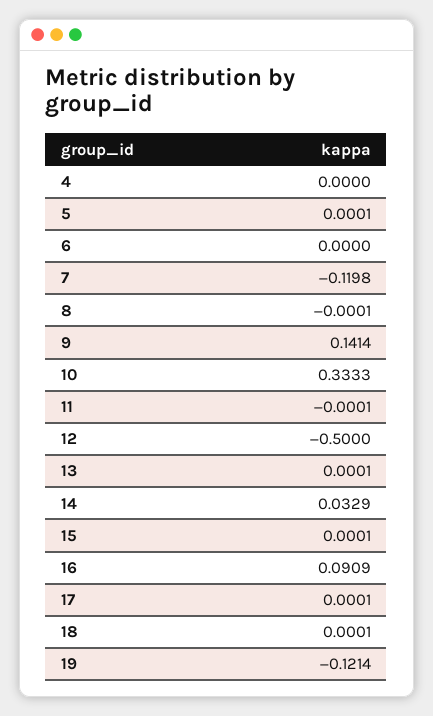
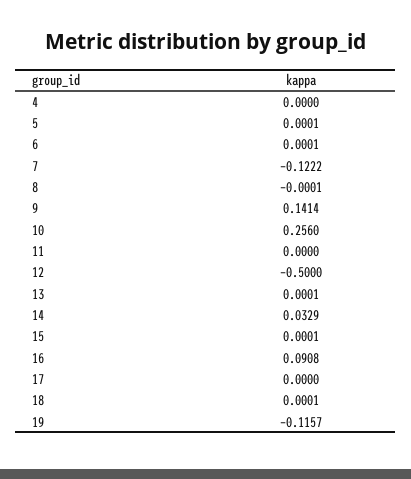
  {
    "4": 0,
    "5": 0.0001,
-   "6": 0,
+   "6": 0.0001,
-   "7": -0.1198,
+   "7": -0.1222,
    "8": -0.0001,
    "9": 0.1414,
-   "10": 0.3333,
+   "10": 0.256,
-   "11": -0.0001,
+   "11": 0,
    "12": -0.5,
    "13": 0.0001,
    "14": 0.0329,
    "15": 0.0001,
-   "16": 0.0909,
+   "16": 0.0908,
-   "17": 0.0001,
+   "17": 0,
    "18": 0.0001,
-   "19": -0.1214
+   "19": -0.1157
  }

